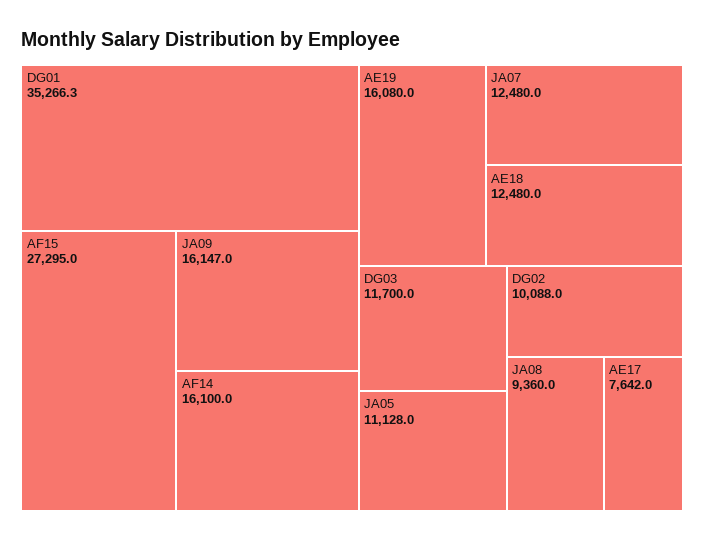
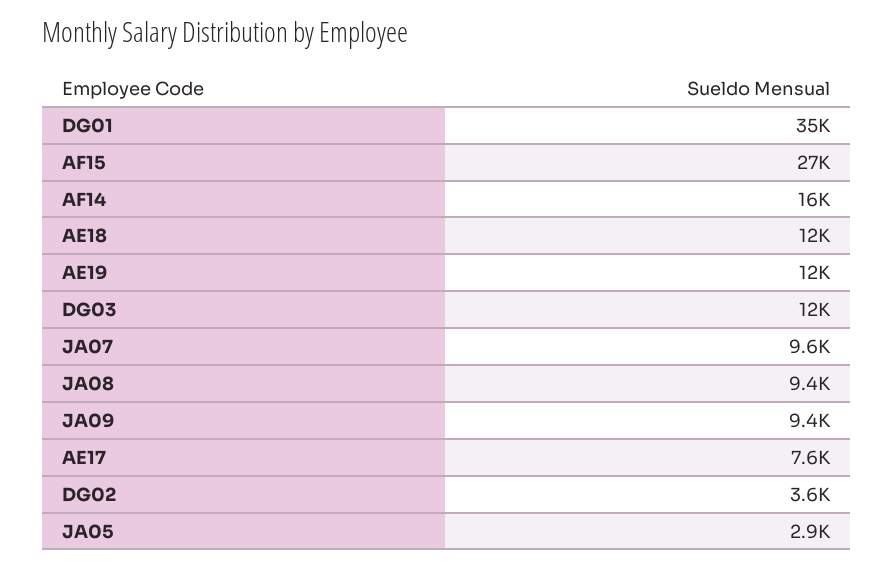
  {
    "DG01": 35266.3,
    "AF15": 27295,
-   "JA09": 16147,
+   "JA09": 9400,
    "AF14": 16100,
-   "AE19": 16080,
+   "AE19": 12000,
-   "JA07": 12480,
+   "JA07": 9600,
    "AE18": 12480,
    "DG03": 11700,
-   "JA05": 11128,
+   "JA05": 2900,
-   "DG02": 10088,
+   "DG02": 3600,
    "JA08": 9360,
    "AE17": 7642
  }

